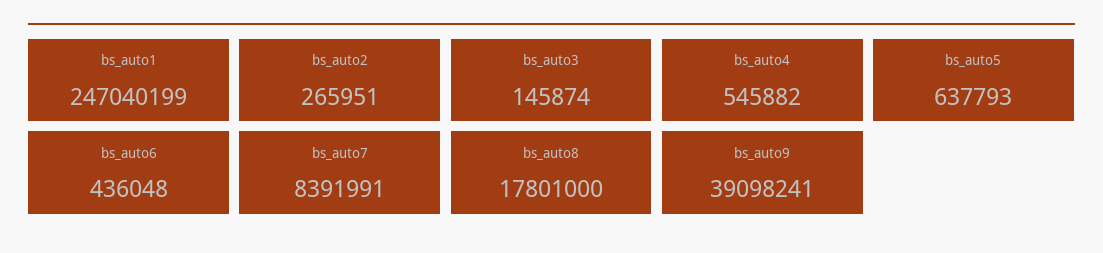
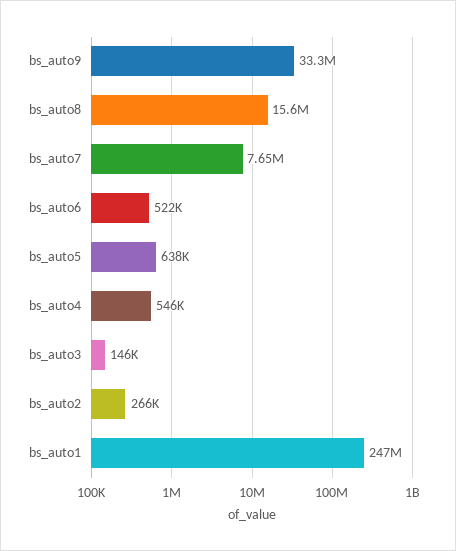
  {
    "bs_auto1": 247040199,
    "bs_auto2": 265951,
    "bs_auto3": 145874,
    "bs_auto4": 545882,
    "bs_auto5": 637793,
-   "bs_auto6": 436048,
+   "bs_auto6": 522000,
-   "bs_auto7": 8391991,
+   "bs_auto7": 7650000,
-   "bs_auto8": 17801000,
+   "bs_auto8": 15600000,
-   "bs_auto9": 39098241
+   "bs_auto9": 33300000
  }

